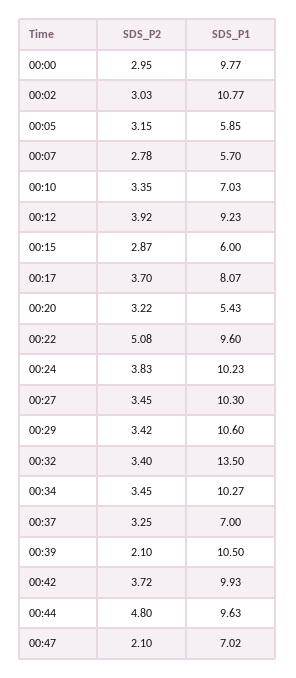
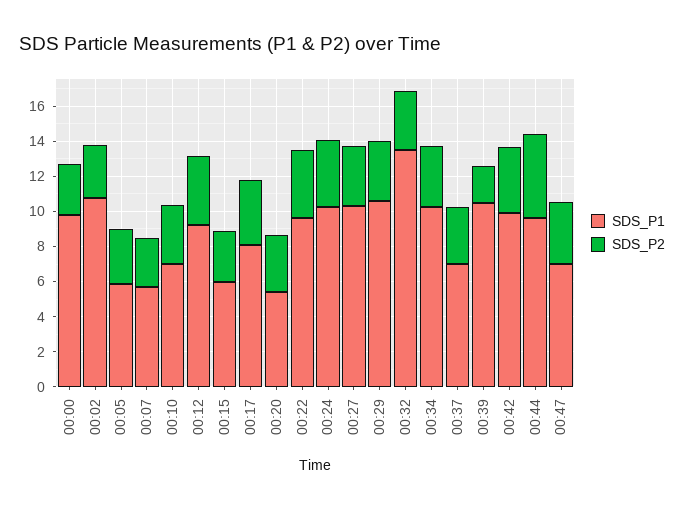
  {
    "SDS_P2": {
      "00:00": 2.95,
      "00:02": 3.03,
      "00:05": 3.15,
      "00:07": 2.78,
      "00:10": 3.35,
      "00:12": 3.92,
      "00:15": 2.87,
      "00:17": 3.7,
      "00:20": 3.22,
-     "00:22": 5.08,
+     "00:22": 4,
      "00:24": 3.83,
      "00:27": 3.45,
      "00:29": 3.42,
      "00:32": 3.4,
      "00:34": 3.45,
      "00:37": 3.25,
      "00:39": 2.1,
      "00:42": 3.72,
      "00:44": 4.8,
-     "00:47": 2.1
+     "00:47": 3.5
    },
    "SDS_P1": {
      "00:00": 9.77,
      "00:02": 10.77,
      "00:05": 5.85,
      "00:07": 5.7,
      "00:10": 7.03,
      "00:12": 9.23,
      "00:15": 6,
      "00:17": 8.07,
      "00:20": 5.43,
      "00:22": 9.6,
      "00:24": 10.23,
      "00:27": 10.3,
      "00:29": 10.6,
      "00:32": 13.5,
      "00:34": 10.27,
      "00:37": 7,
      "00:39": 10.5,
      "00:42": 9.93,
      "00:44": 9.63,
      "00:47": 7.02
    }
  }

